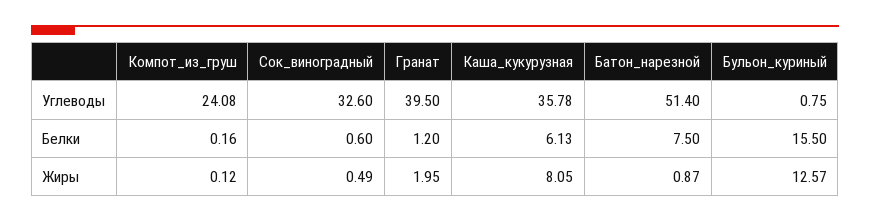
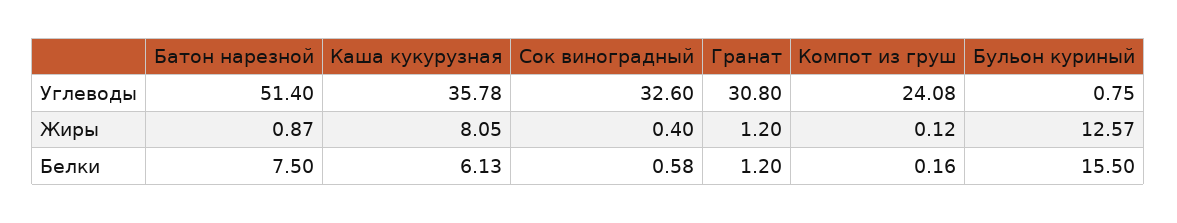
  {
    "Компот_из_груш": {
      "Углеводы": 24.08,
      "Белки": 0.16,
      "Жиры": 0.12
    },
    "Сок_виноградный": {
      "Углеводы": 32.6,
-     "Белки": 0.6,
+     "Белки": 0.58,
-     "Жиры": 0.49
+     "Жиры": 0.4
    },
    "Гранат": {
-     "Углеводы": 39.5,
+     "Углеводы": 30.8,
      "Белки": 1.2,
-     "Жиры": 1.95
+     "Жиры": 1.2
    },
    "Каша_кукурузная": {
      "Углеводы": 35.78,
      "Белки": 6.13,
      "Жиры": 8.05
    },
    "Батон_нарезной": {
      "Углеводы": 51.4,
      "Белки": 7.5,
      "Жиры": 0.87
    },
    "Бульон_куриный": {
      "Углеводы": 0.75,
      "Белки": 15.5,
      "Жиры": 12.57
    }
  }

